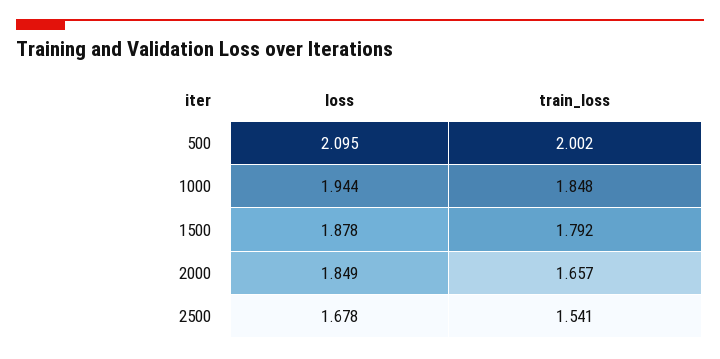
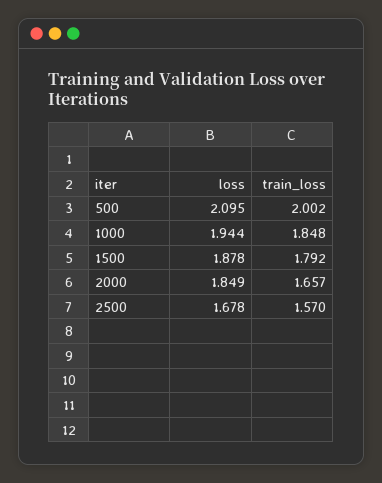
  {
    "loss": {
      "500": 2.095,
      "1000": 1.944,
      "1500": 1.878,
      "2000": 1.849,
      "2500": 1.678
    },
    "train_loss": {
      "500": 2.002,
      "1000": 1.848,
      "1500": 1.792,
      "2000": 1.657,
-     "2500": 1.541
+     "2500": 1.57
    }
  }

